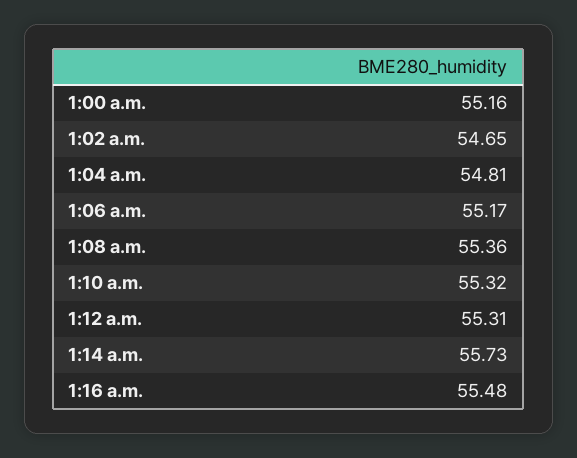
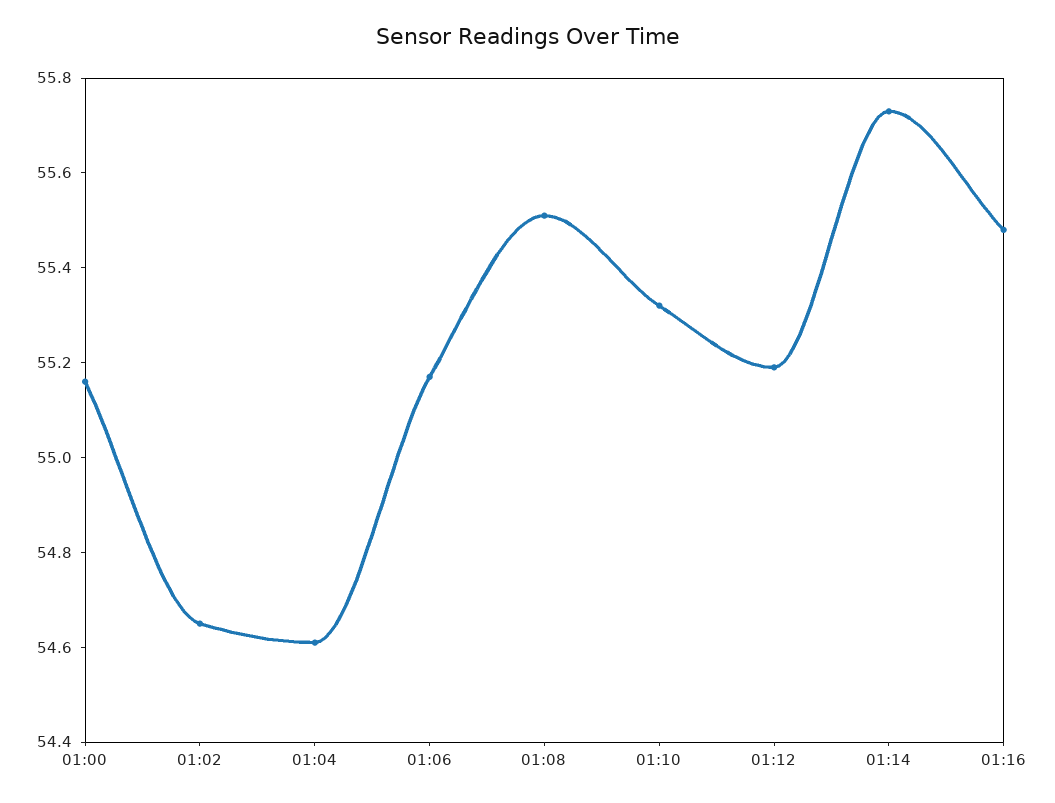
  {
    "1:00 a.m.": 55.16,
    "1:02 a.m.": 54.65,
-   "1:04 a.m.": 54.81,
+   "1:04 a.m.": 54.6,
    "1:06 a.m.": 55.17,
-   "1:08 a.m.": 55.36,
+   "1:08 a.m.": 55.5,
    "1:10 a.m.": 55.32,
-   "1:12 a.m.": 55.31,
+   "1:12 a.m.": 55.2,
    "1:14 a.m.": 55.73,
    "1:16 a.m.": 55.48
  }

